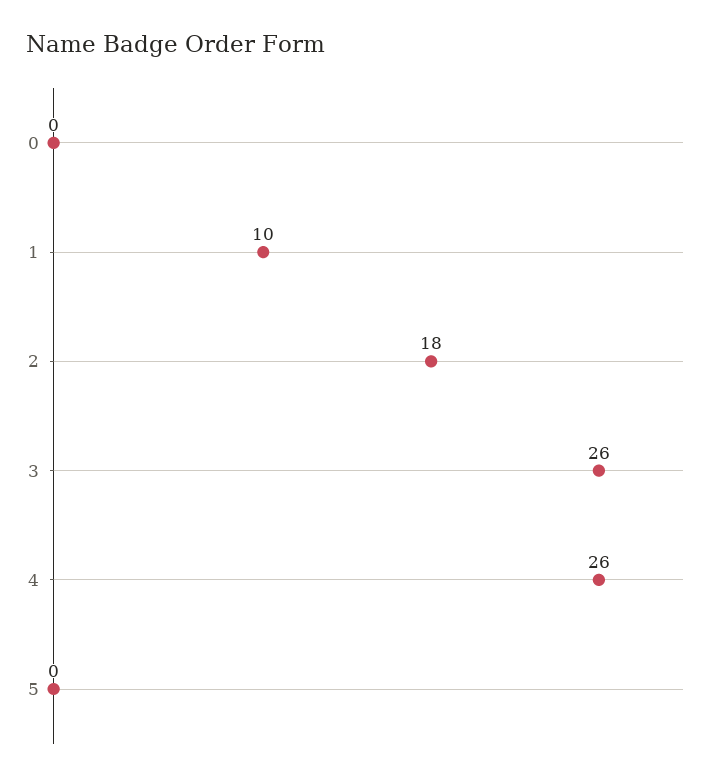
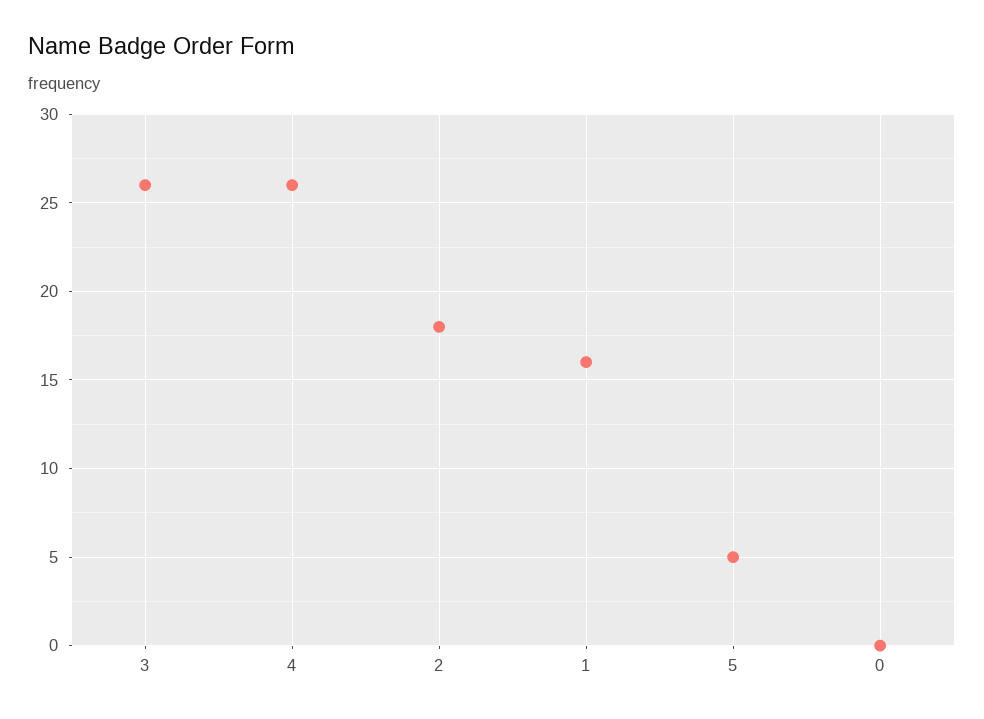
  {
    "0": 0,
-   "1": 10,
+   "1": 16,
    "2": 18,
    "3": 26,
    "4": 26,
-   "5": 0
+   "5": 5
  }

